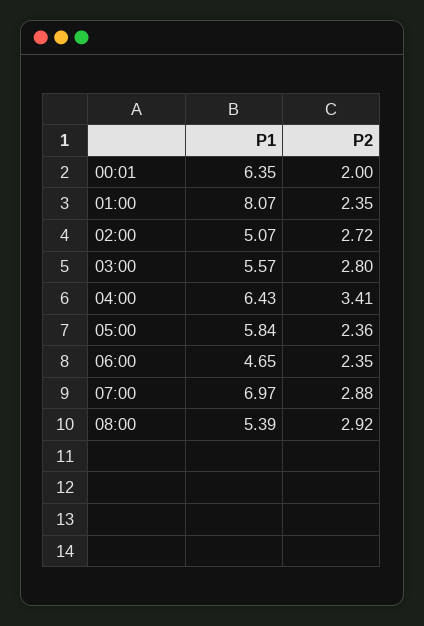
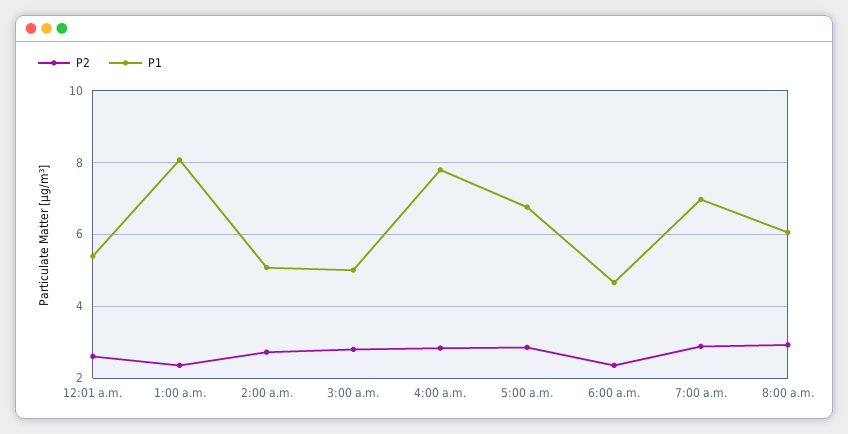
  {
    "P1": {
-     "00:01": 6.35,
+     "00:01": 5.4,
      "01:00": 8.07,
      "02:00": 5.07,
-     "03:00": 5.57,
+     "03:00": 5,
-     "04:00": 6.43,
+     "04:00": 7.8,
-     "05:00": 5.84,
+     "05:00": 6.8,
      "06:00": 4.65,
      "07:00": 6.97,
-     "08:00": 5.39
+     "08:00": 6
    },
    "P2": {
-     "00:01": 2,
+     "00:01": 2.6,
      "01:00": 2.35,
      "02:00": 2.72,
      "03:00": 2.8,
-     "04:00": 3.41,
+     "04:00": 2.8,
-     "05:00": 2.36,
+     "05:00": 2.8,
      "06:00": 2.35,
      "07:00": 2.88,
      "08:00": 2.92
    }
  }

